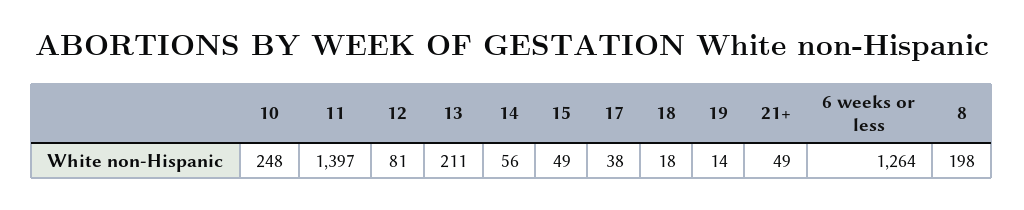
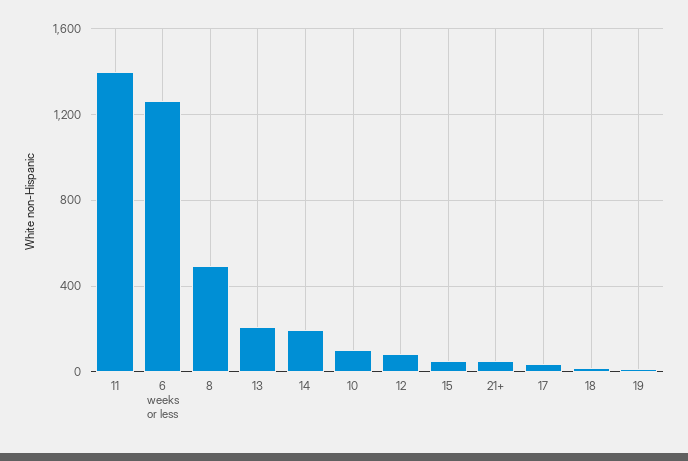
  {
-   "10": 248,
+   "10": 100,
    "11": 1397,
    "12": 81,
    "13": 211,
-   "14": 56,
+   "14": 200,
    "15": 49,
    "17": 38,
    "18": 18,
    "19": 14,
    "21+": 49,
    "6 weeks or less": 1264,
-   "8": 198
+   "8": 500
  }

